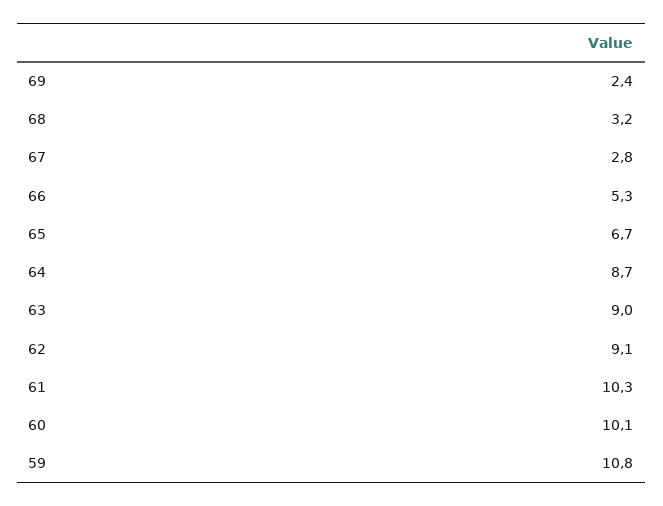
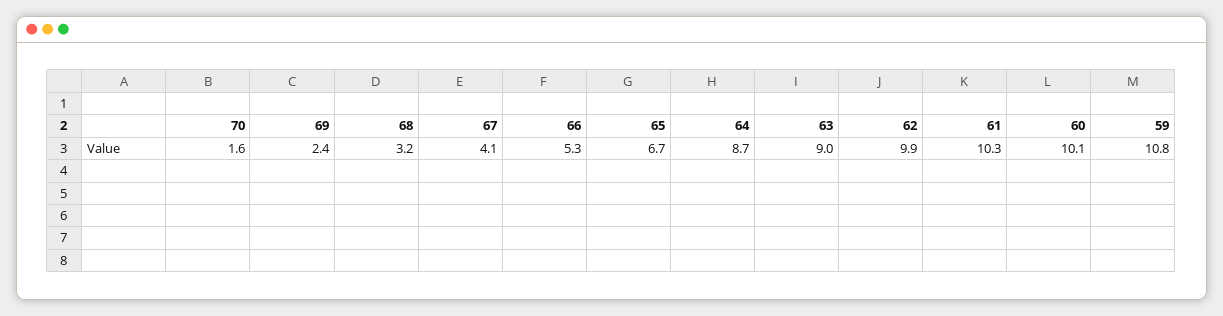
  {
    "69": 2.4,
    "68": 3.2,
-   "67": 2.8,
+   "67": 4.1,
    "66": 5.3,
    "65": 6.7,
    "64": 8.7,
    "63": 9,
-   "62": 9.1,
+   "62": 9.9,
    "61": 10.3,
    "60": 10.1,
-   "59": 10.8
+   "59": 10.8,
+   "70": 1.6
  }

